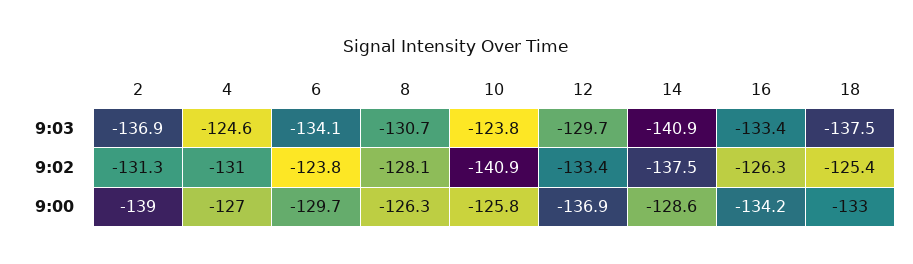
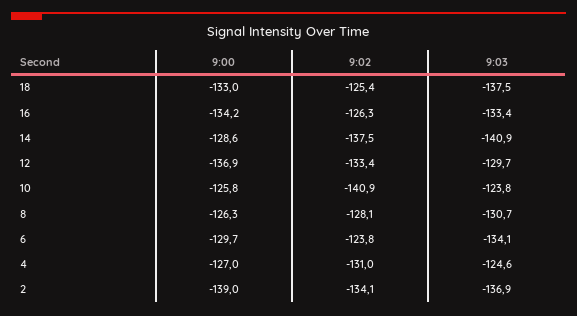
  {
    "2": {
      "9:03": -136.9,
-     "9:02": -131.3,
+     "9:02": -134.1,
      "9:00": -139
    },
    "4": {
      "9:03": -124.6,
      "9:02": -131,
      "9:00": -127
    },
    "6": {
      "9:03": -134.1,
      "9:02": -123.8,
      "9:00": -129.7
    },
    "8": {
      "9:03": -130.7,
      "9:02": -128.1,
      "9:00": -126.3
    },
    "10": {
      "9:03": -123.8,
      "9:02": -140.9,
      "9:00": -125.8
    },
    "12": {
      "9:03": -129.7,
      "9:02": -133.4,
      "9:00": -136.9
    },
    "14": {
      "9:03": -140.9,
      "9:02": -137.5,
      "9:00": -128.6
    },
    "16": {
      "9:03": -133.4,
      "9:02": -126.3,
      "9:00": -134.2
    },
    "18": {
      "9:03": -137.5,
      "9:02": -125.4,
      "9:00": -133
    }
  }

